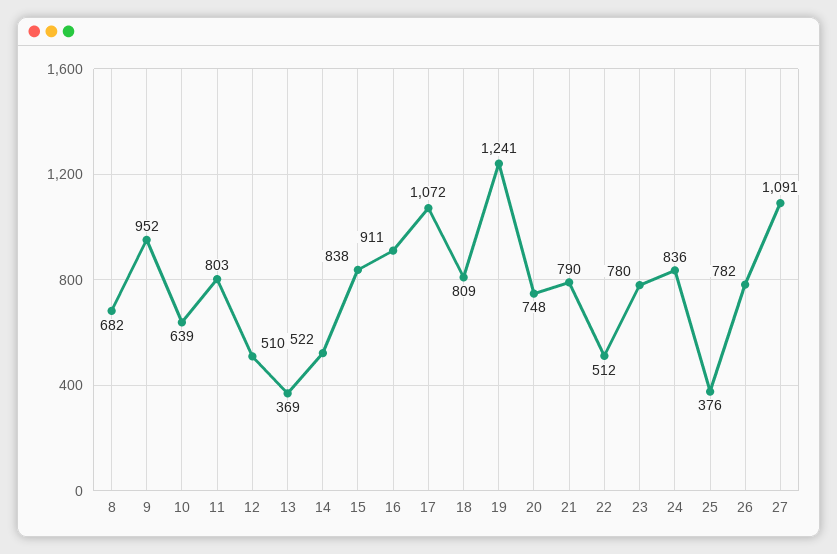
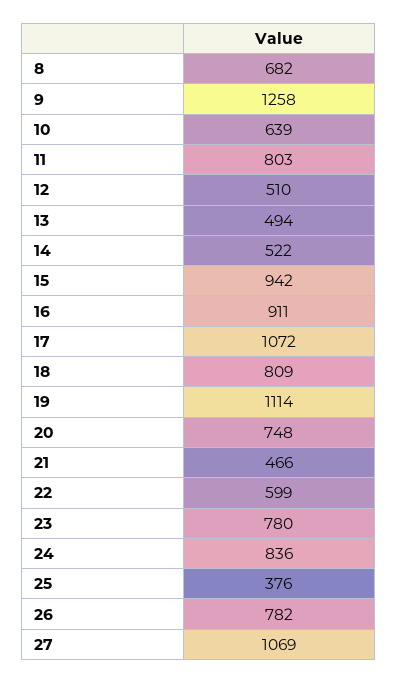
  {
    "8": 682,
-   "9": 952,
+   "9": 1258,
    "10": 639,
    "11": 803,
    "12": 510,
-   "13": 369,
+   "13": 494,
    "14": 522,
-   "15": 838,
+   "15": 942,
    "16": 911,
    "17": 1072,
    "18": 809,
-   "19": 1241,
+   "19": 1114,
    "20": 748,
-   "21": 790,
+   "21": 466,
-   "22": 512,
+   "22": 599,
    "23": 780,
    "24": 836,
    "25": 376,
    "26": 782,
-   "27": 1091
+   "27": 1069
  }

